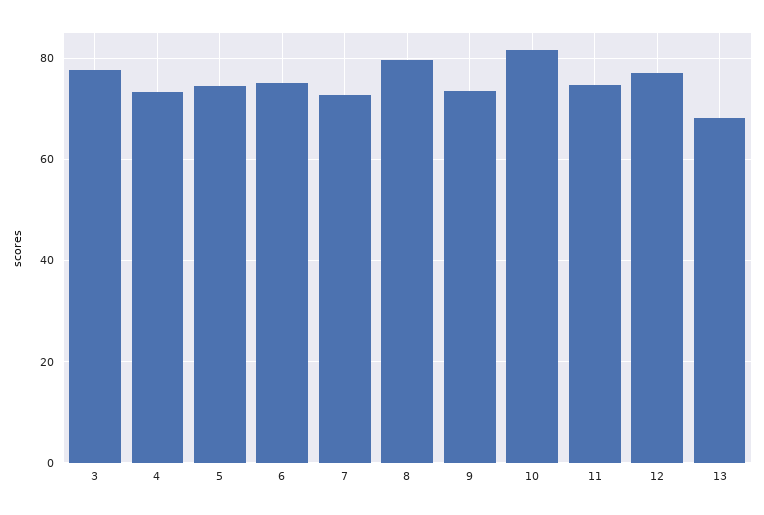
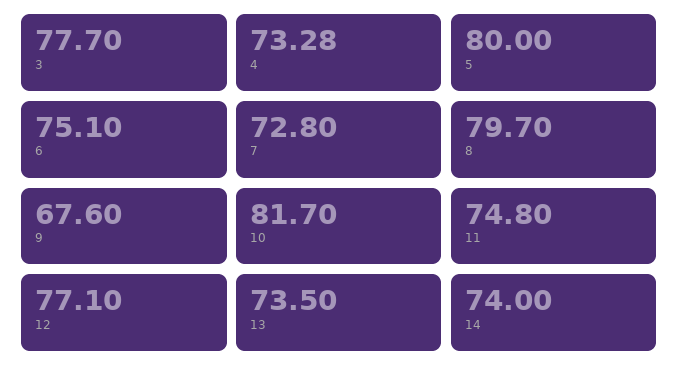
  {
    "3": 77.7,
    "4": 73.28,
-   "5": 74,
+   "5": 80,
    "6": 75.1,
    "7": 72.8,
    "8": 79.7,
-   "9": 74,
+   "9": 67.6,
    "10": 81.7,
    "11": 74.8,
    "12": 77.1,
-   "13": 68
+   "13": 73.5,
+   "14": 74
  }

